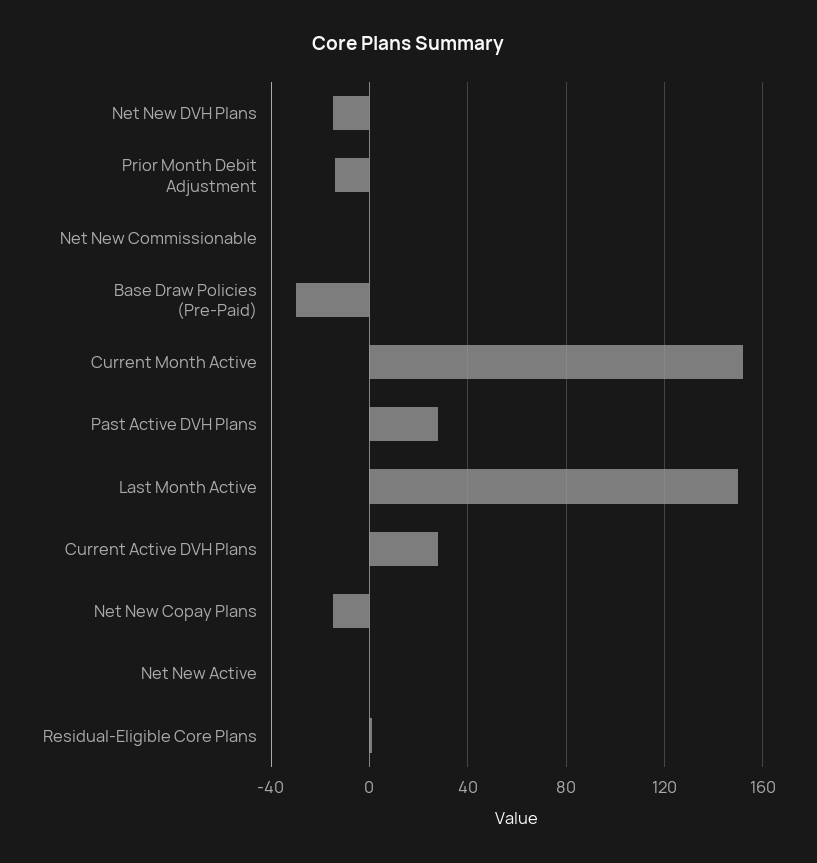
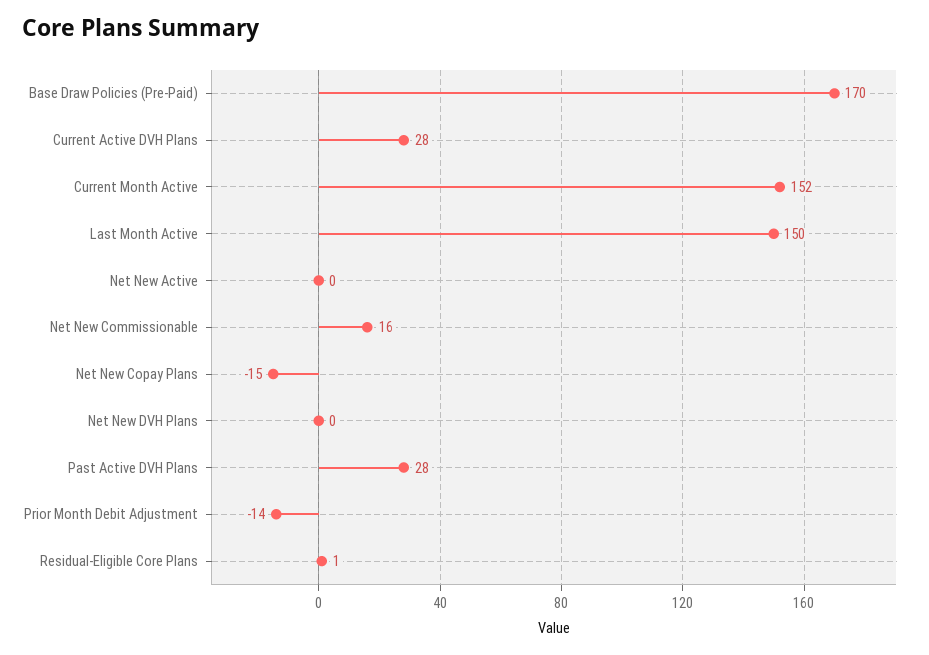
  {
-   "Net New DVH Plans": -15,
+   "Net New DVH Plans": 0,
    "Prior Month Debit Adjustment": -14,
-   "Net New Commissionable": 0,
+   "Net New Commissionable": 16,
-   "Base Draw Policies (Pre-Paid)": -30,
+   "Base Draw Policies (Pre-Paid)": 170,
    "Current Month Active": 152,
    "Past Active DVH Plans": 28,
    "Last Month Active": 150,
    "Current Active DVH Plans": 28,
    "Net New Copay Plans": -15,
    "Net New Active": 0,
    "Residual-Eligible Core Plans": 1
  }

